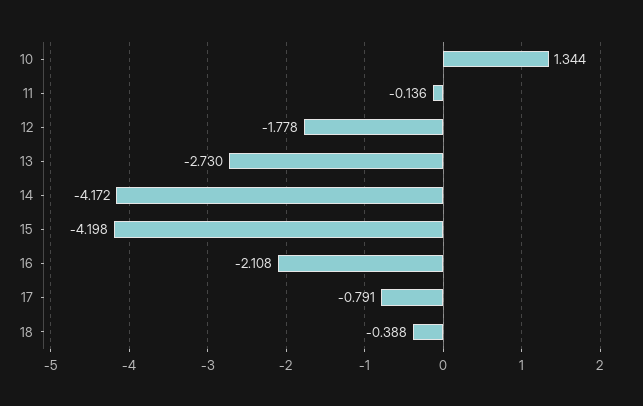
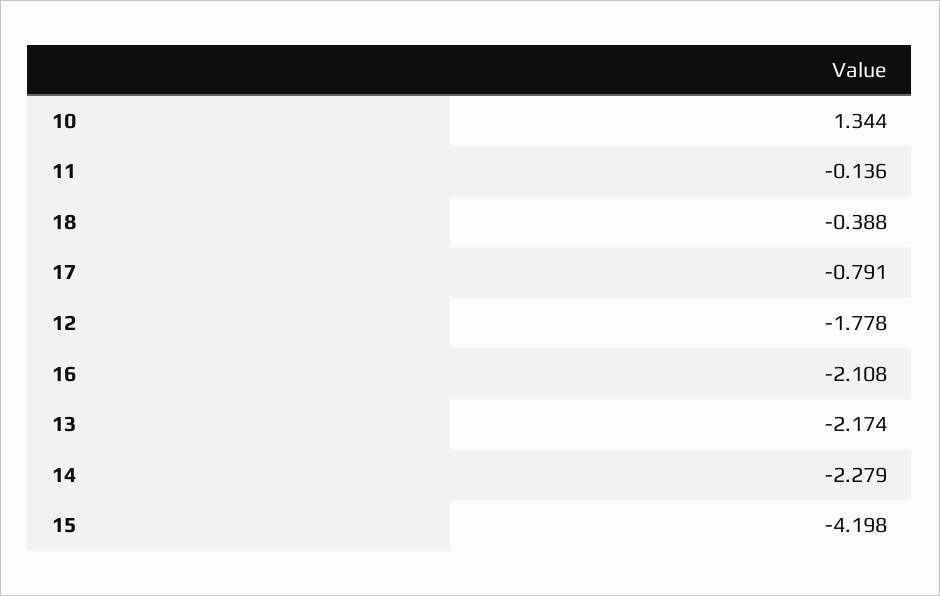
  {
    "10": 1.344,
    "11": -0.136,
    "12": -1.778,
-   "13": -2.73,
+   "13": -2.174,
-   "14": -4.172,
+   "14": -2.279,
    "15": -4.198,
    "16": -2.108,
    "17": -0.791,
    "18": -0.388
  }

